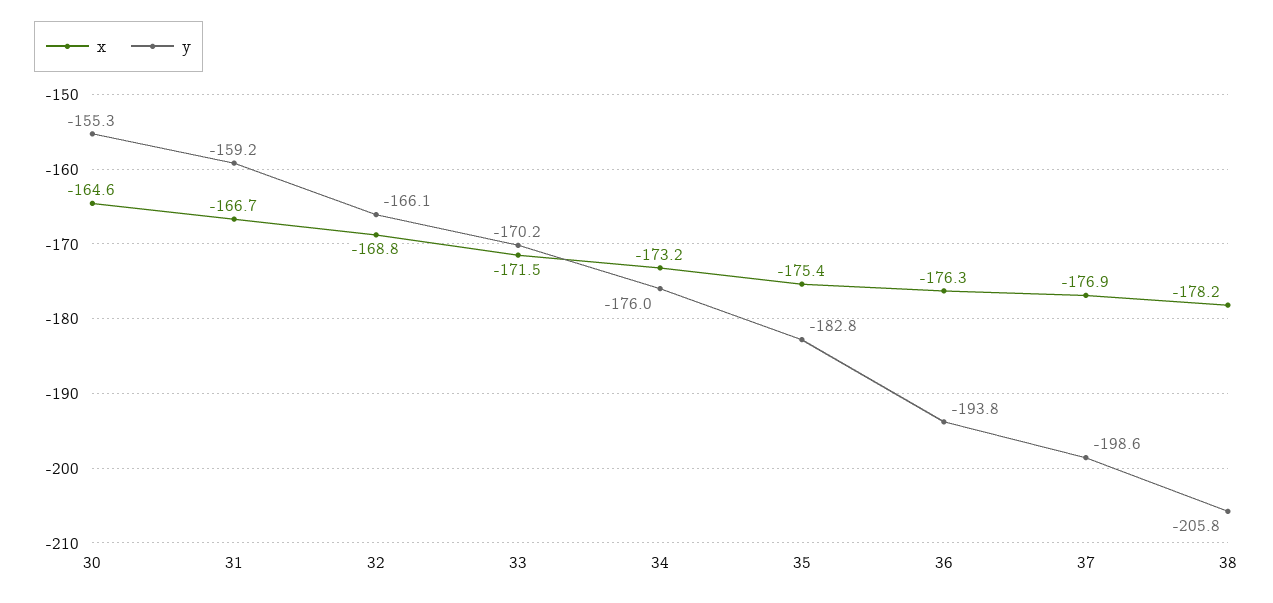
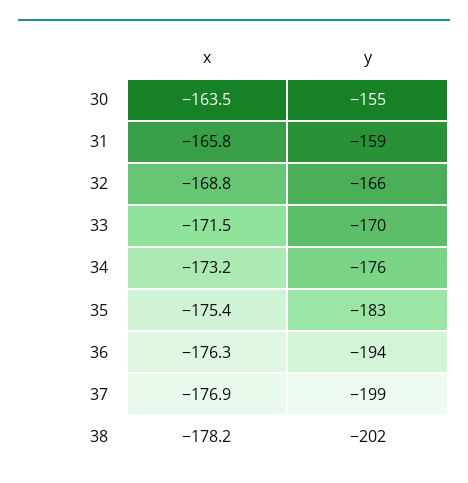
  {
    "x": {
-     "30": -164.6,
+     "30": -163.5,
-     "31": -166.7,
+     "31": -165.8,
      "32": -168.8,
      "33": -171.5,
      "34": -173.2,
      "35": -175.4,
      "36": -176.3,
      "37": -176.9,
      "38": -178.2
    },
    "y": {
      "30": -155.3,
      "31": -159.2,
      "32": -166.1,
      "33": -170.2,
      "34": -176,
      "35": -182.8,
      "36": -193.8,
      "37": -198.6,
-     "38": -205.8
+     "38": -202
    }
  }

